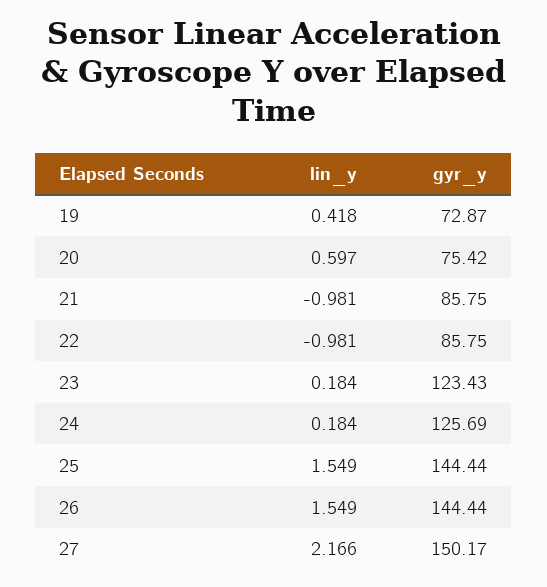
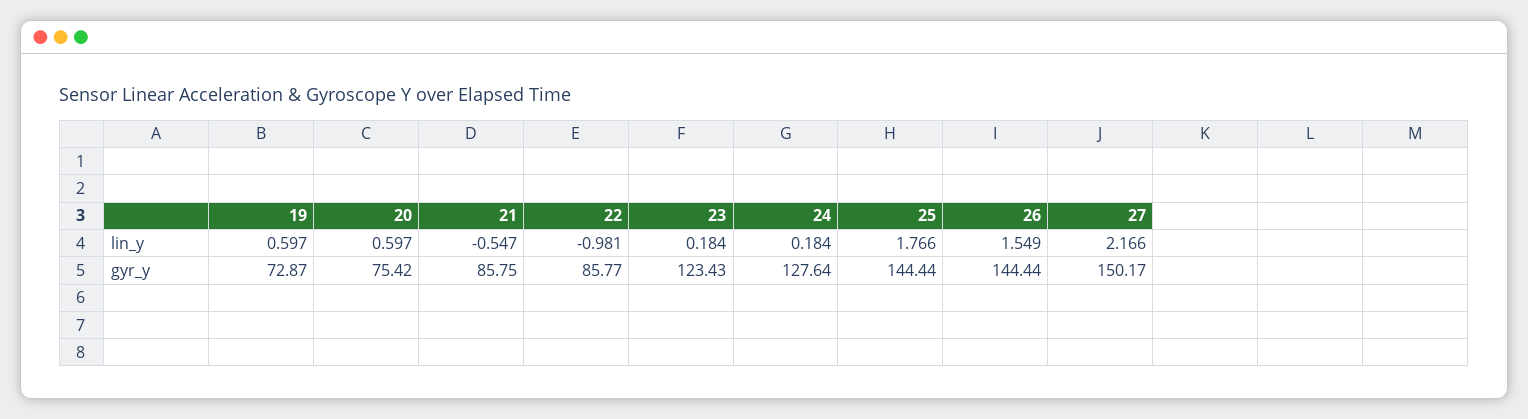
  {
    "lin_y": {
-     "19": 0.418,
+     "19": 0.597,
      "20": 0.597,
-     "21": -0.981,
+     "21": -0.547,
      "22": -0.981,
      "23": 0.184,
      "24": 0.184,
-     "25": 1.549,
+     "25": 1.766,
      "26": 1.549,
      "27": 2.166
    },
    "gyr_y": {
      "19": 72.87,
      "20": 75.42,
      "21": 85.75,
-     "22": 85.75,
+     "22": 85.77,
      "23": 123.43,
-     "24": 125.69,
+     "24": 127.64,
      "25": 144.44,
      "26": 144.44,
      "27": 150.17
    }
  }

